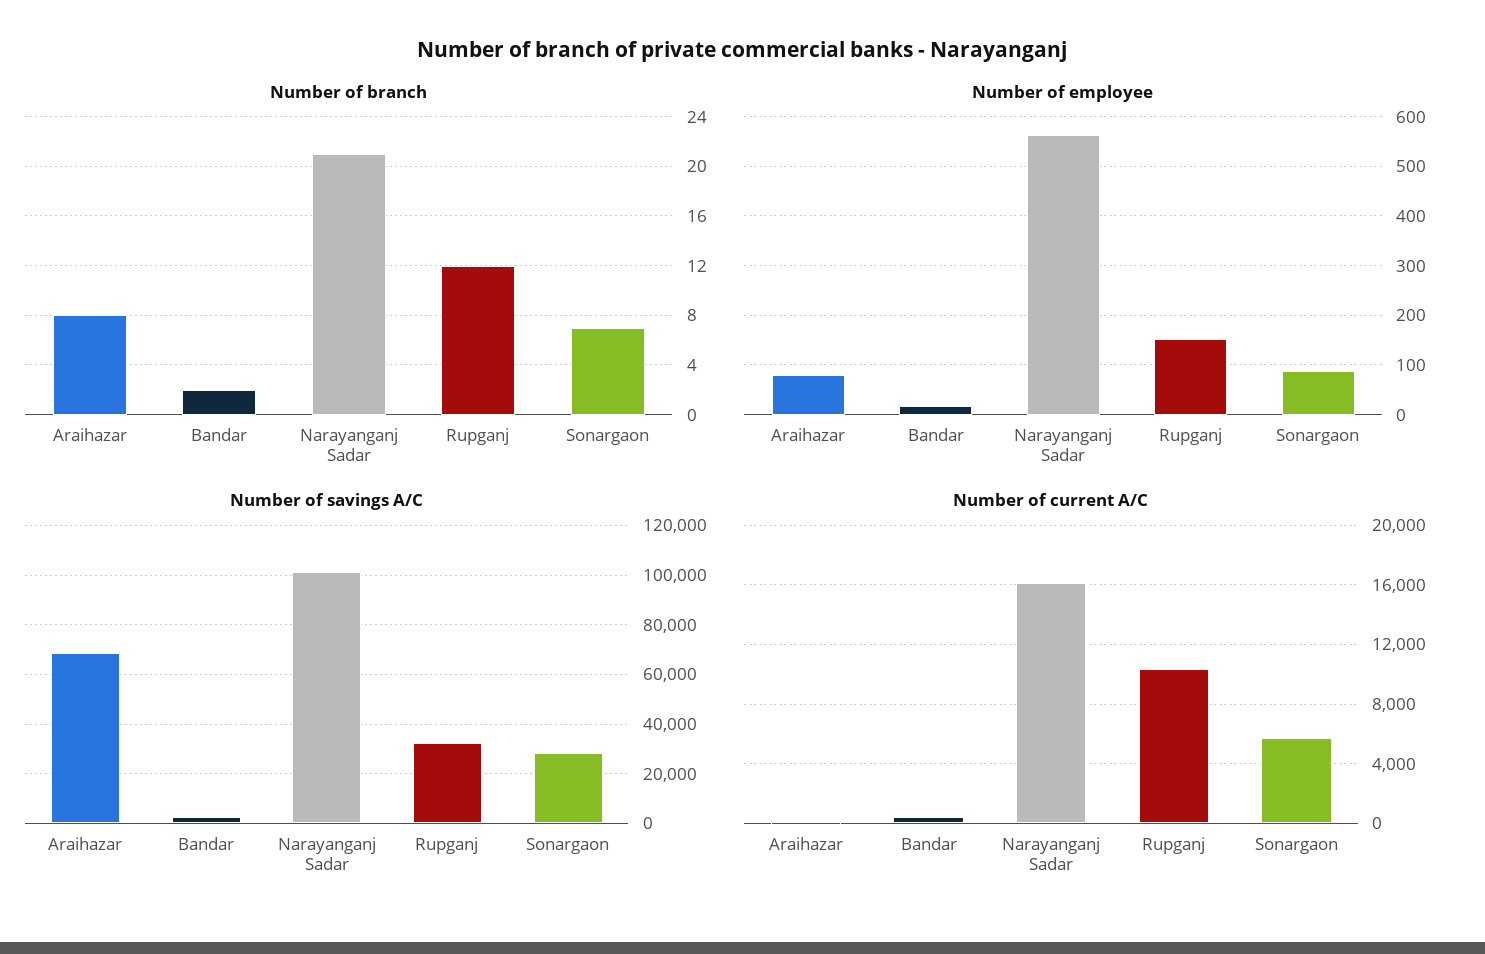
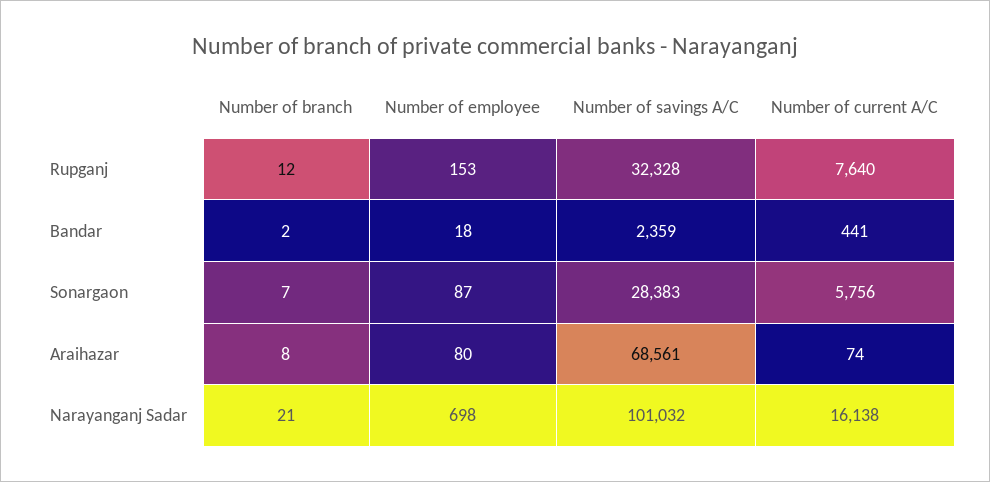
  {
    "Number of branch": {
      "Araihazar": 8,
      "Bandar": 2,
      "Narayanganj Sadar": 21,
      "Rupganj": 12,
      "Sonargaon": 7
    },
    "Number of employee": {
      "Araihazar": 80,
      "Bandar": 18,
-     "Narayanganj Sadar": 560,
+     "Narayanganj Sadar": 698,
      "Rupganj": 153,
      "Sonargaon": 87
    },
    "Number of savings A/C": {
      "Araihazar": 68561,
      "Bandar": 2359,
      "Narayanganj Sadar": 101032,
      "Rupganj": 32328,
      "Sonargaon": 28383
    },
    "Number of current A/C": {
      "Araihazar": 74,
      "Bandar": 441,
      "Narayanganj Sadar": 16138,
-     "Rupganj": 10500,
+     "Rupganj": 7640,
      "Sonargaon": 5756
    }
  }

